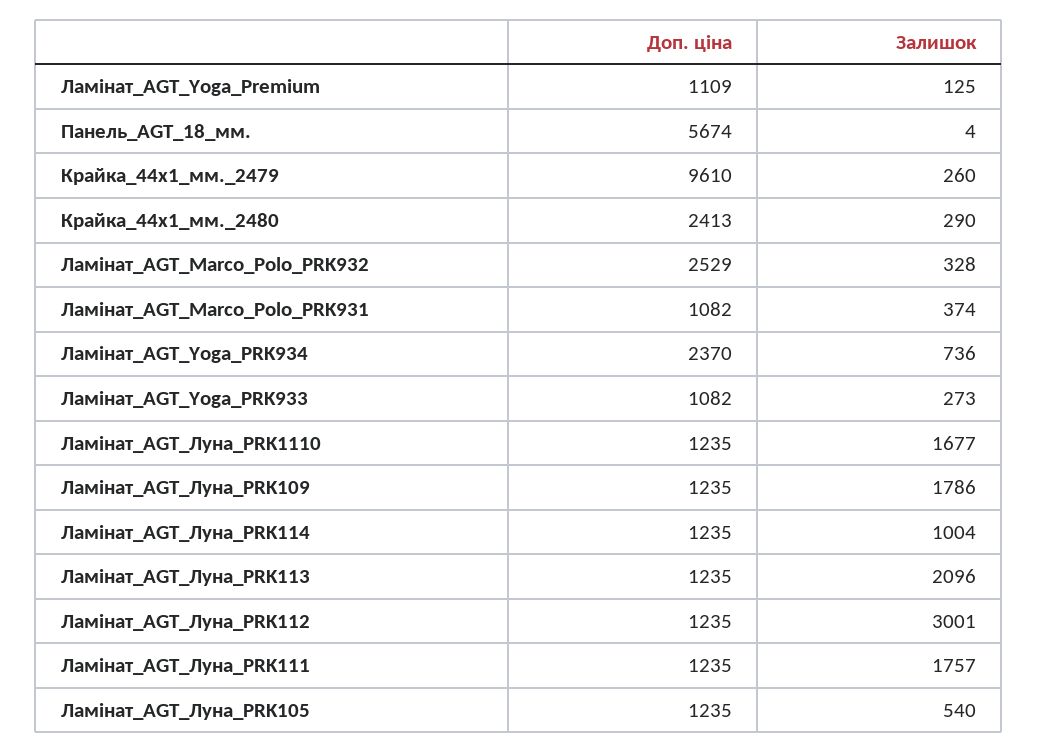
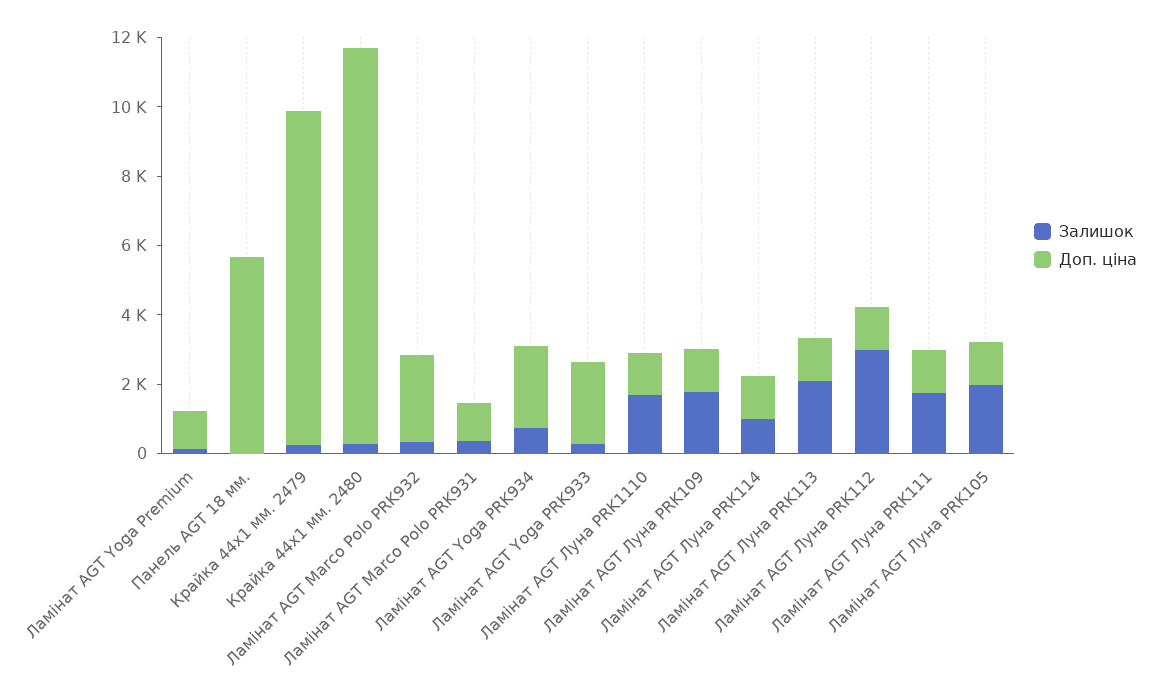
  {
    "Доп. ціна": {
      "Ламінат_AGT_Yoga_Premium": 1109,
      "Панель_AGT_18_мм.": 5674,
      "Крайка_44x1_мм._2479": 9610,
-     "Крайка_44x1_мм._2480": 2413,
+     "Крайка_44x1_мм._2480": 11500,
      "Ламінат_AGT_Marco_Polo_PRK932": 2529,
      "Ламінат_AGT_Marco_Polo_PRK931": 1082,
      "Ламінат_AGT_Yoga_PRK934": 2370,
-     "Ламінат_AGT_Yoga_PRK933": 1082,
+     "Ламінат_AGT_Yoga_PRK933": 2500,
      "Ламінат_AGT_Луна_PRK1110": 1235,
      "Ламінат_AGT_Луна_PRK109": 1235,
      "Ламінат_AGT_Луна_PRK114": 1235,
      "Ламінат_AGT_Луна_PRK113": 1235,
      "Ламінат_AGT_Луна_PRK112": 1235,
      "Ламінат_AGT_Луна_PRK111": 1235,
      "Ламінат_AGT_Луна_PRK105": 1235
    },
    "Залишок": {
      "Ламінат_AGT_Yoga_Premium": 125,
      "Панель_AGT_18_мм.": 4,
      "Крайка_44x1_мм._2479": 260,
      "Крайка_44x1_мм._2480": 290,
      "Ламінат_AGT_Marco_Polo_PRK932": 328,
      "Ламінат_AGT_Marco_Polo_PRK931": 374,
      "Ламінат_AGT_Yoga_PRK934": 736,
      "Ламінат_AGT_Yoga_PRK933": 273,
      "Ламінат_AGT_Луна_PRK1110": 1677,
      "Ламінат_AGT_Луна_PRK109": 1786,
      "Ламінат_AGT_Луна_PRK114": 1004,
      "Ламінат_AGT_Луна_PRK113": 2096,
      "Ламінат_AGT_Луна_PRK112": 3001,
      "Ламінат_AGT_Луна_PRK111": 1757,
-     "Ламінат_AGT_Луна_PRK105": 540
+     "Ламінат_AGT_Луна_PRK105": 2000
    }
  }

